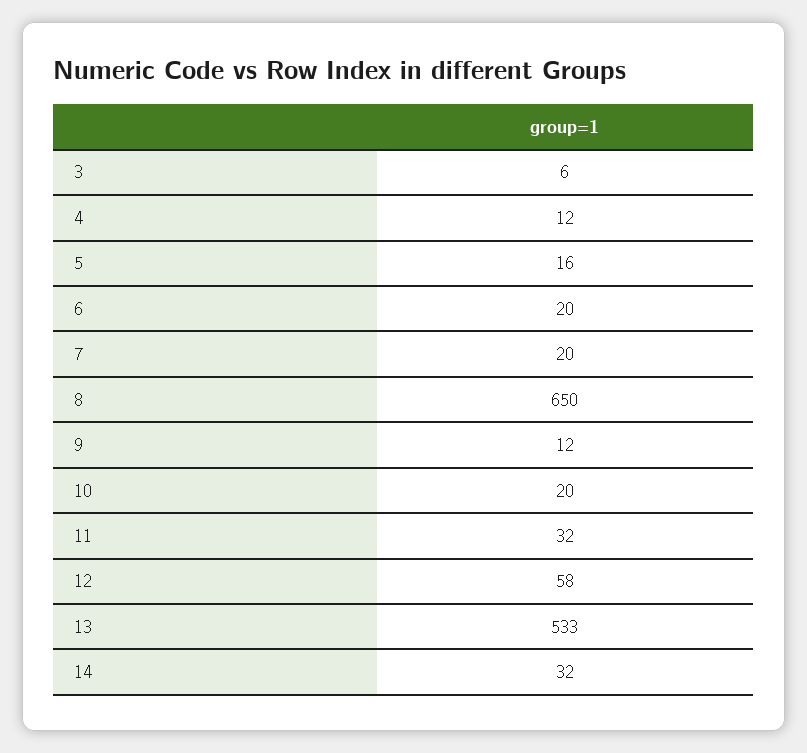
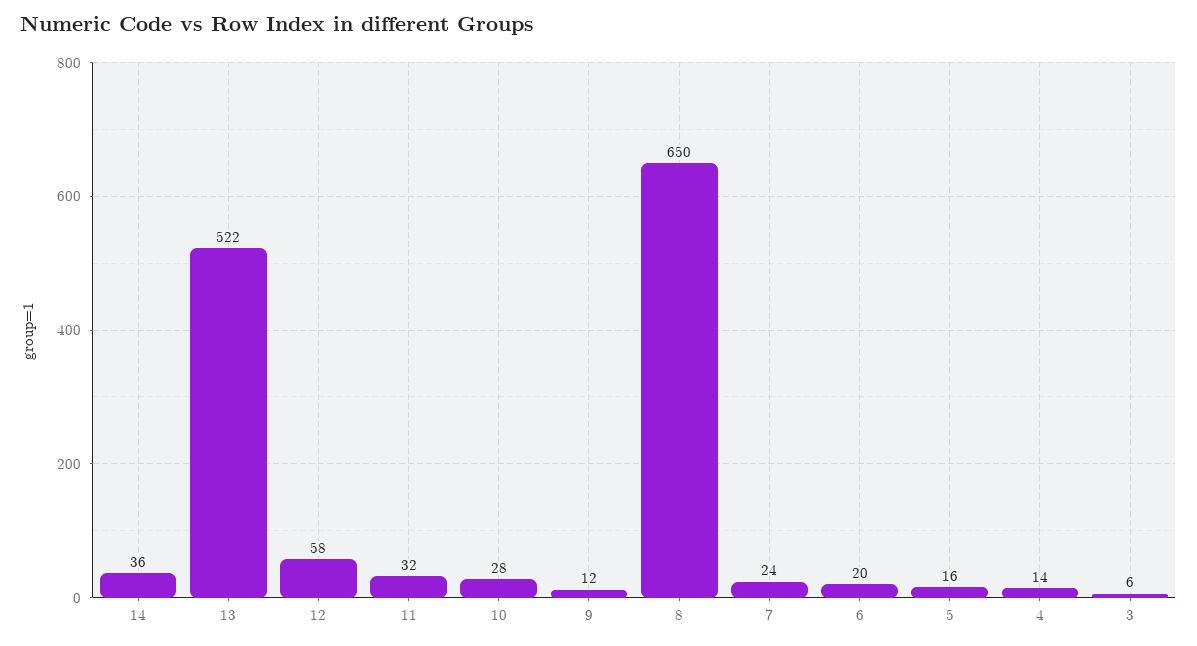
  {
    "3": 6,
-   "4": 12,
+   "4": 14,
    "5": 16,
    "6": 20,
-   "7": 20,
+   "7": 24,
    "8": 650,
    "9": 12,
-   "10": 20,
+   "10": 28,
    "11": 32,
    "12": 58,
-   "13": 533,
+   "13": 522,
-   "14": 32
+   "14": 36
  }

